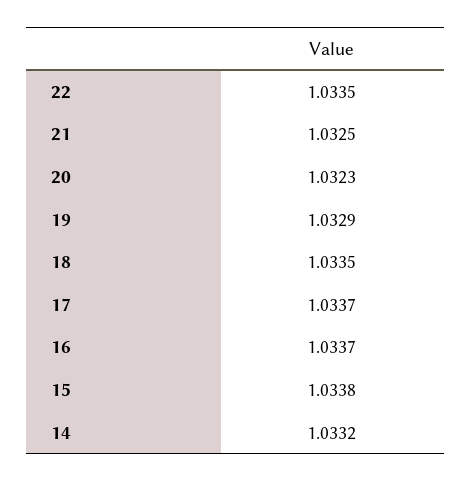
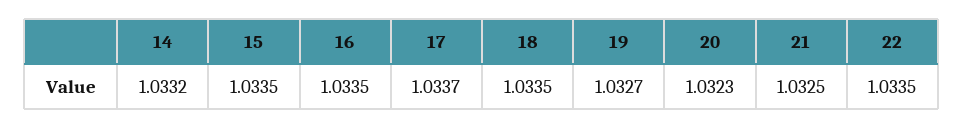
  {
    "22": 1.0335,
    "21": 1.0325,
    "20": 1.0323,
-   "19": 1.0329,
+   "19": 1.0327,
    "18": 1.0335,
    "17": 1.0337,
-   "16": 1.0337,
+   "16": 1.0335,
-   "15": 1.0338,
+   "15": 1.0335,
    "14": 1.0332
  }

